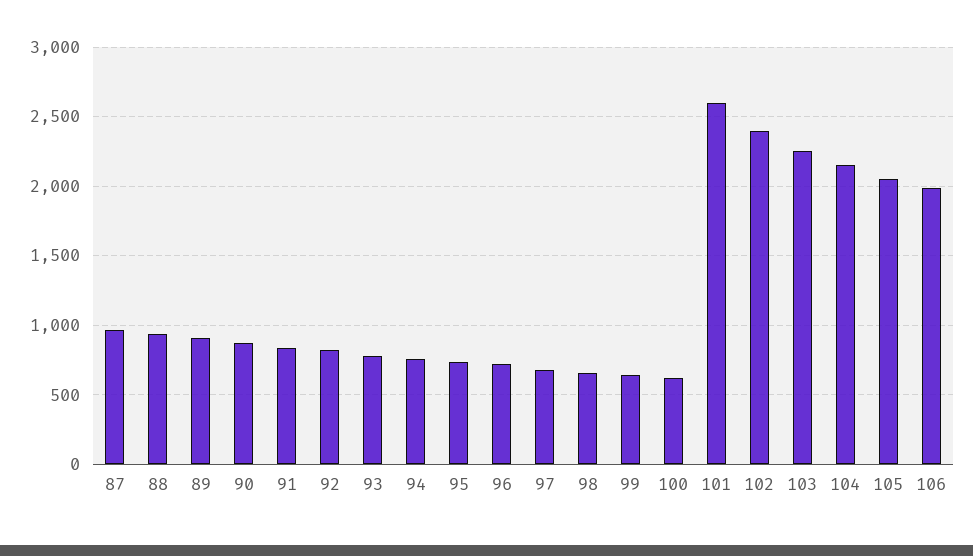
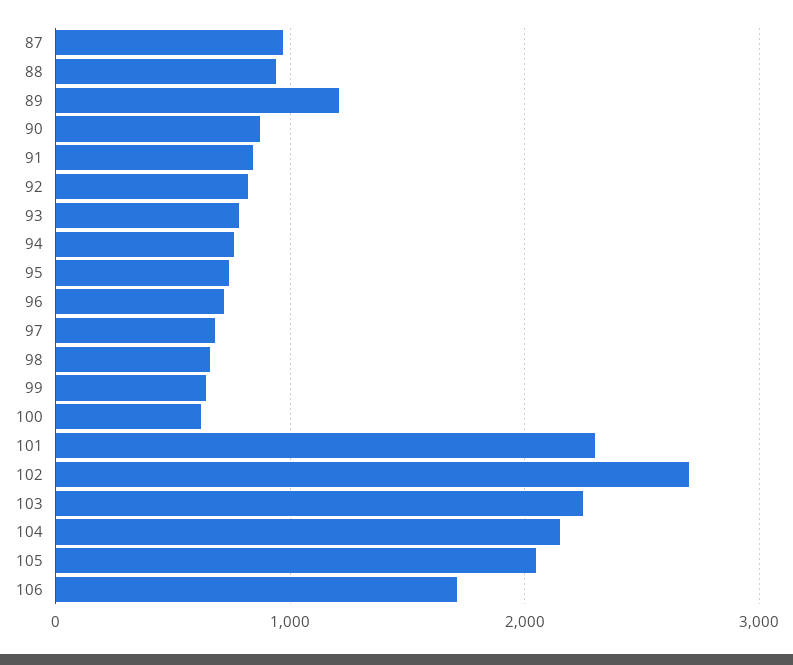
  {
    "87": 950,
    "88": 950,
-   "89": 900,
+   "89": 1200,
    "90": 850,
    "91": 850,
    "92": 800,
    "93": 800,
    "94": 750,
    "95": 750,
    "96": 700,
    "97": 700,
    "98": 650,
    "99": 650,
    "100": 600,
-   "101": 2600,
+   "101": 2300,
-   "102": 2400,
+   "102": 2700,
    "103": 2250,
    "104": 2150,
    "105": 2050,
-   "106": 2000
+   "106": 1700
  }

